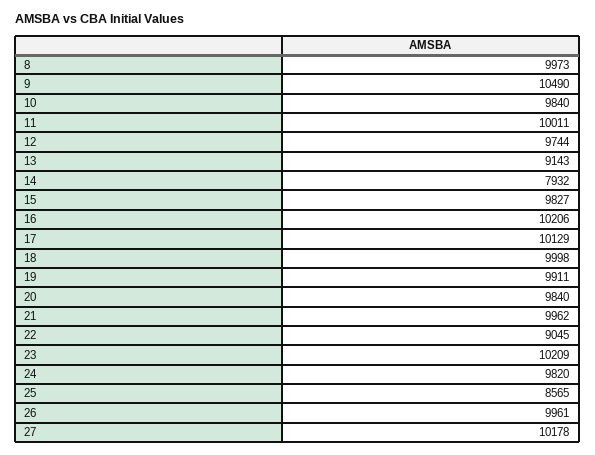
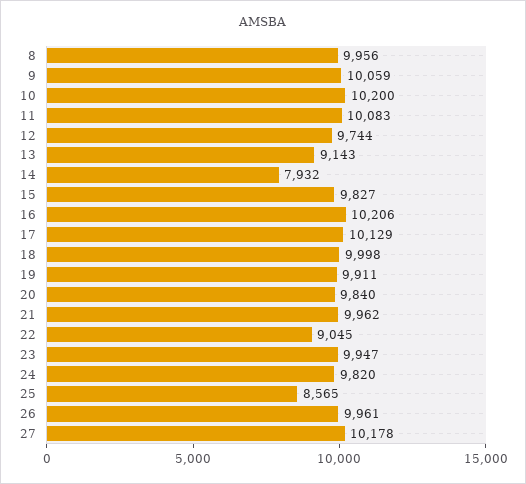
  {
-   "8": 9973,
+   "8": 9956,
-   "9": 10490,
+   "9": 10059,
-   "10": 9840,
+   "10": 10200,
-   "11": 10011,
+   "11": 10083,
    "12": 9744,
    "13": 9143,
    "14": 7932,
    "15": 9827,
    "16": 10206,
    "17": 10129,
    "18": 9998,
    "19": 9911,
    "20": 9840,
    "21": 9962,
    "22": 9045,
-   "23": 10209,
+   "23": 9947,
    "24": 9820,
    "25": 8565,
    "26": 9961,
    "27": 10178
  }

